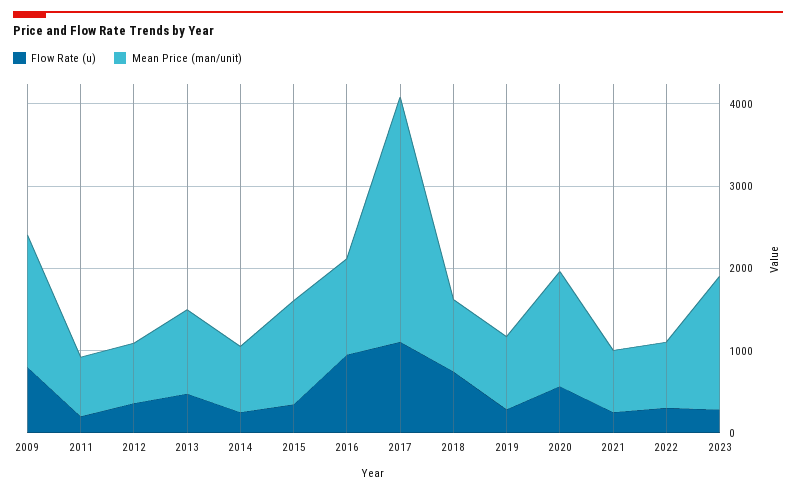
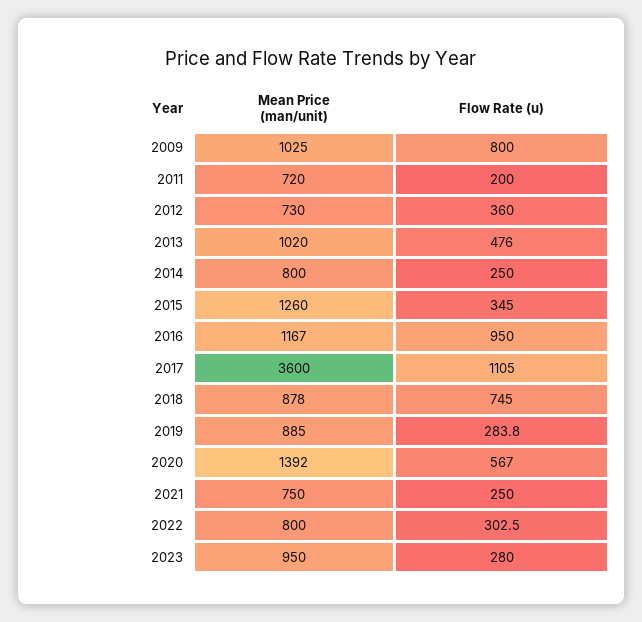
  {
    "Flow Rate (u)": {
      "2009": 800,
      "2011": 200,
      "2012": 360,
      "2013": 476,
      "2014": 250,
      "2015": 345,
      "2016": 950,
      "2017": 1105,
      "2018": 745,
      "2019": 283.8,
      "2020": 567,
      "2021": 250,
      "2022": 302.5,
      "2023": 280
    },
    "Mean Price (man/unit)": {
-     "2009": 1600,
+     "2009": 1025,
      "2011": 720,
      "2012": 730,
      "2013": 1020,
      "2014": 800,
      "2015": 1260,
      "2016": 1167,
-     "2017": 3000,
+     "2017": 3600,
      "2018": 878,
      "2019": 885,
      "2020": 1392,
      "2021": 750,
      "2022": 800,
-     "2023": 1600
+     "2023": 950
    }
  }

